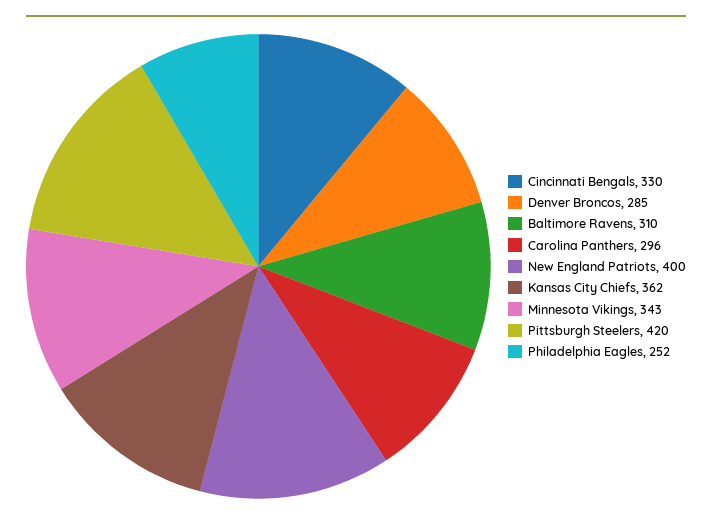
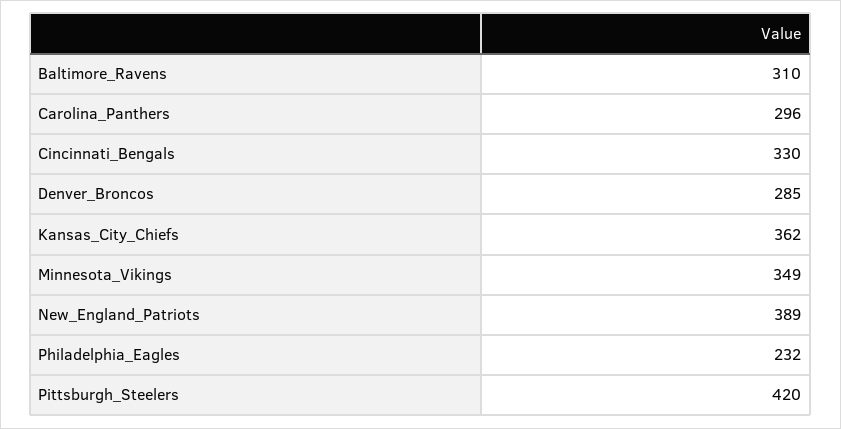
  {
    "Cincinnati Bengals": 330,
    "Denver Broncos": 285,
    "Baltimore Ravens": 310,
    "Carolina Panthers": 296,
-   "New England Patriots": 400,
+   "New England Patriots": 389,
    "Kansas City Chiefs": 362,
-   "Minnesota Vikings": 343,
+   "Minnesota Vikings": 349,
    "Pittsburgh Steelers": 420,
-   "Philadelphia Eagles": 252
+   "Philadelphia Eagles": 232
  }

